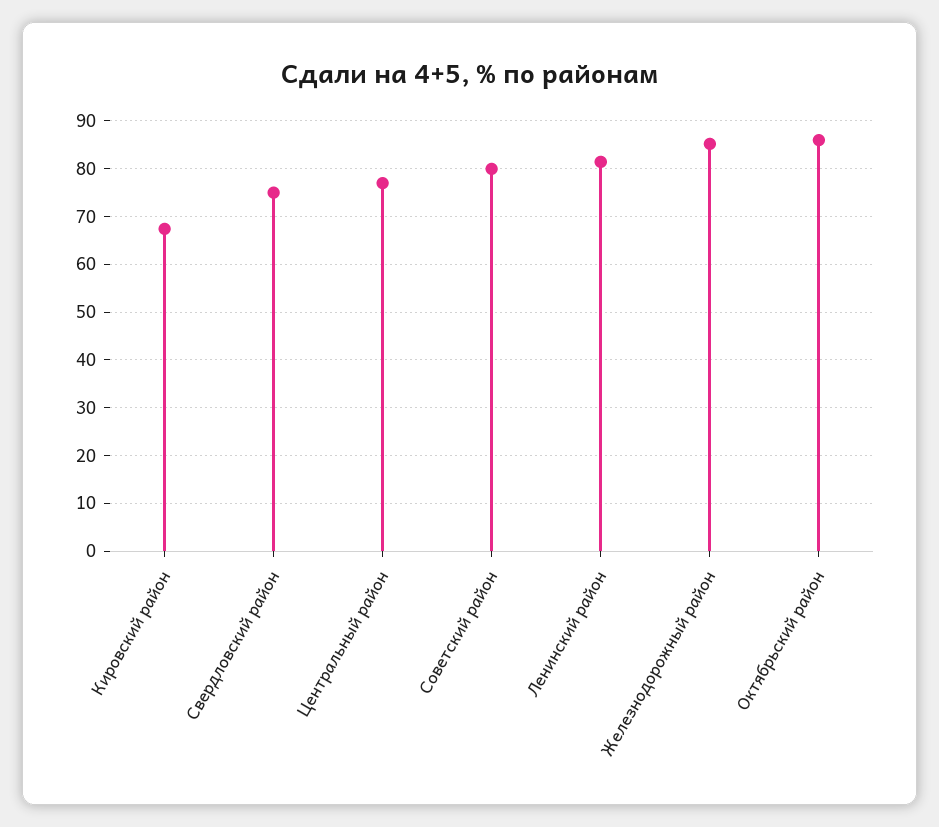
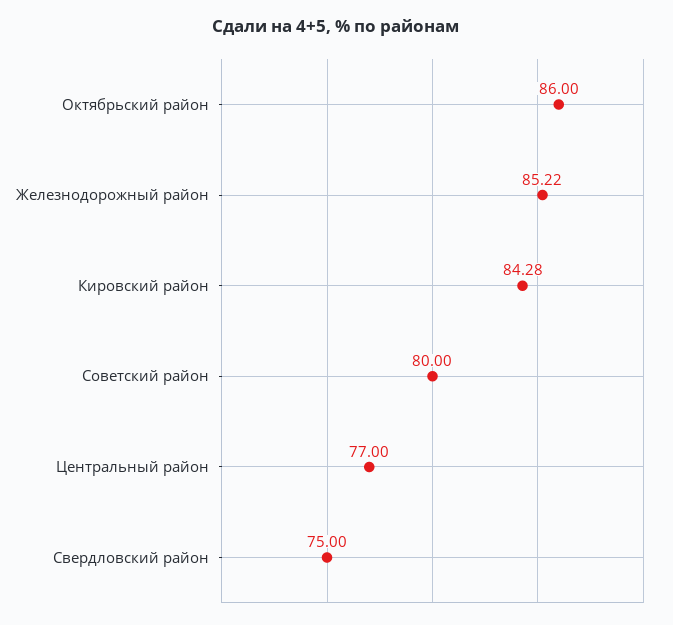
  {
-   "Кировский район": 68,
+   "Кировский район": 84.28,
    "Свердловский район": 75,
    "Центральный район": 77,
    "Советский район": 80,
-   "Ленинский район": 82,
    "Железнодорожный район": 85.22,
    "Октябрьский район": 86
  }

